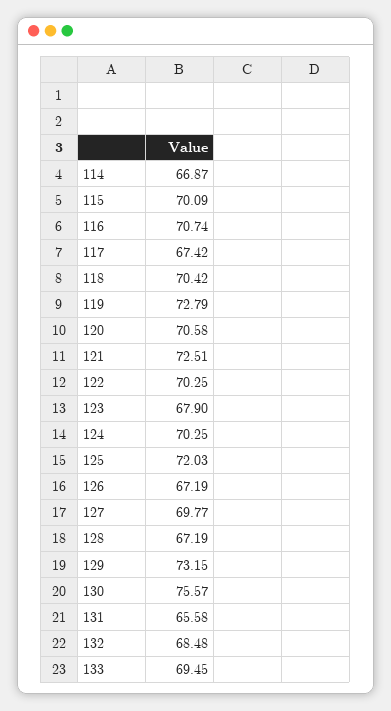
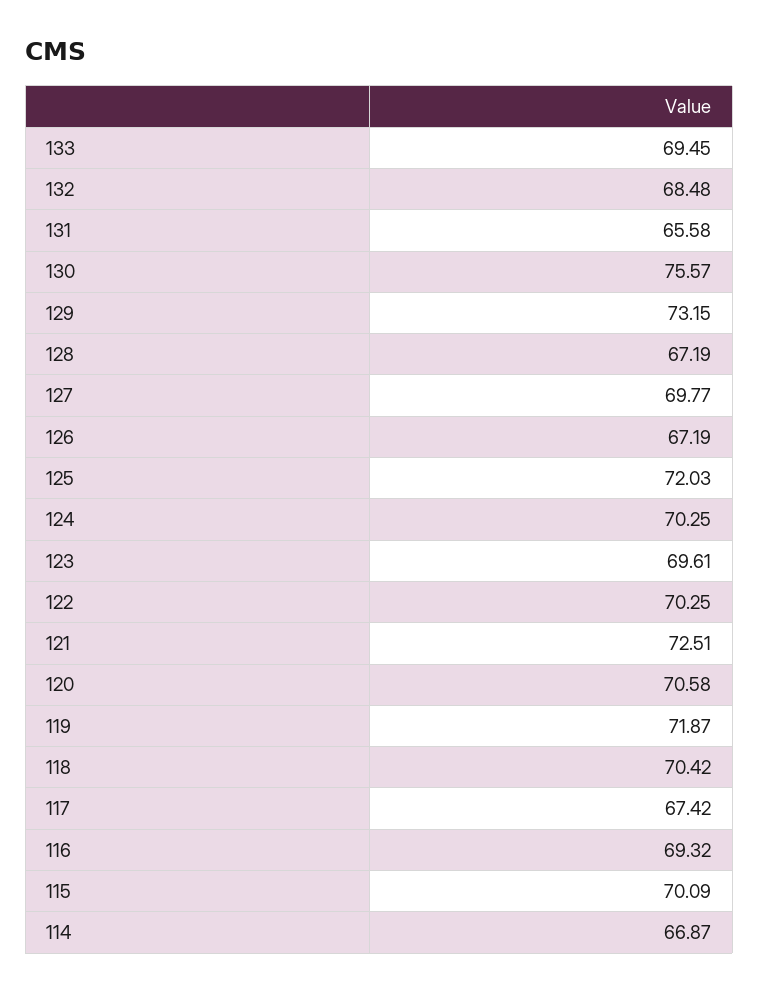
  {
    "114": 66.87,
    "115": 70.09,
-   "116": 70.74,
+   "116": 69.32,
    "117": 67.42,
    "118": 70.42,
-   "119": 72.79,
+   "119": 71.87,
    "120": 70.58,
    "121": 72.51,
    "122": 70.25,
-   "123": 67.9,
+   "123": 69.61,
    "124": 70.25,
    "125": 72.03,
    "126": 67.19,
    "127": 69.77,
    "128": 67.19,
    "129": 73.15,
    "130": 75.57,
    "131": 65.58,
    "132": 68.48,
    "133": 69.45
  }

